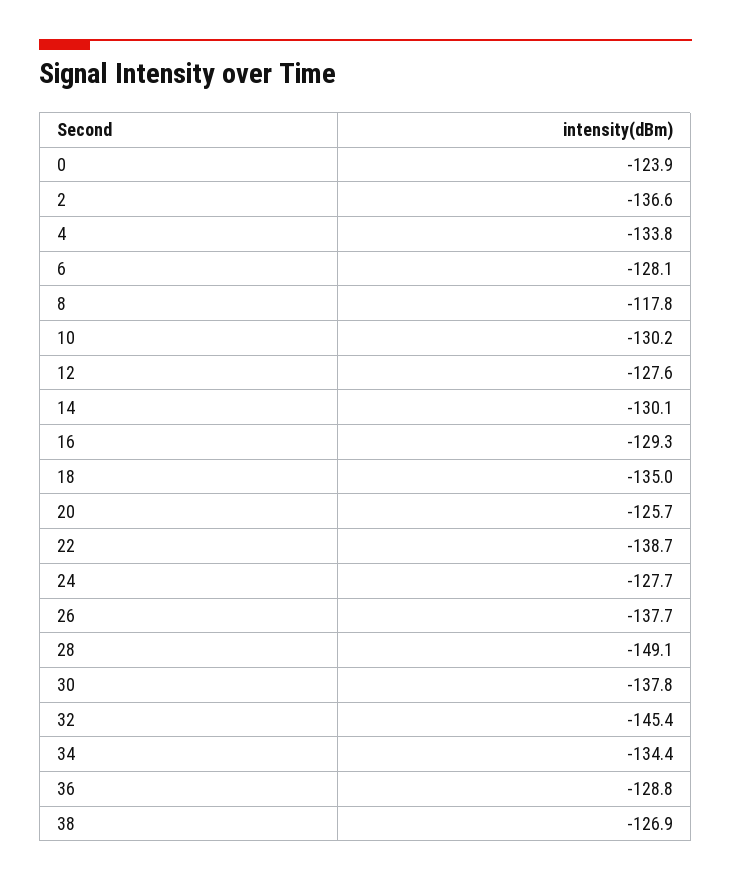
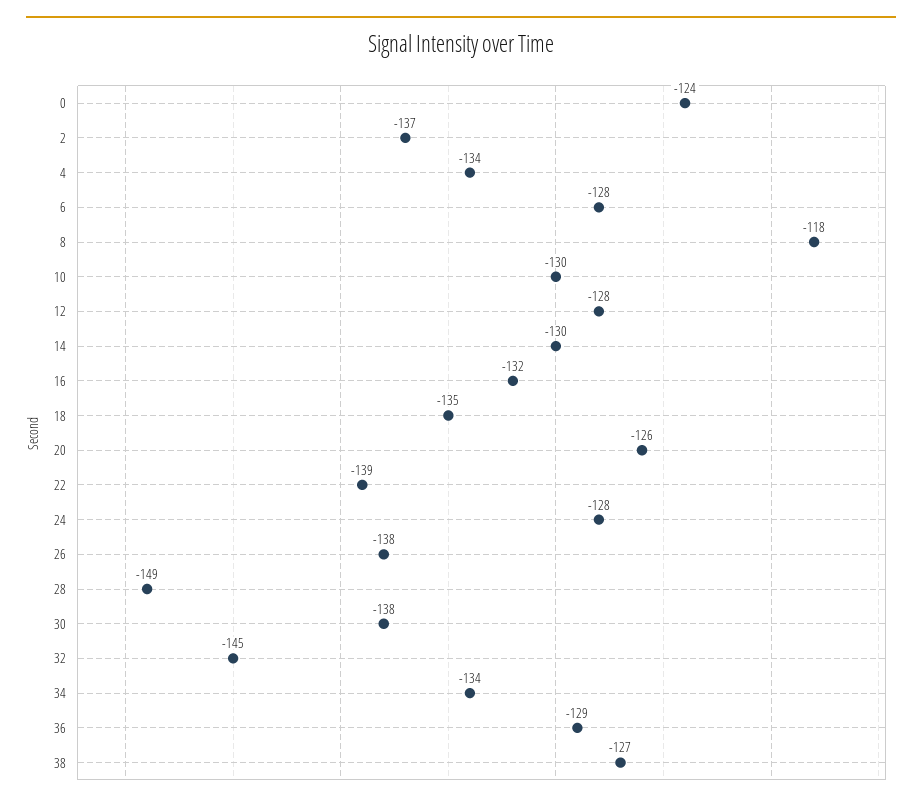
  {
    "0": -123.9,
    "2": -136.6,
    "4": -133.8,
    "6": -128.1,
    "8": -117.8,
    "10": -130.2,
    "12": -127.6,
    "14": -130.1,
-   "16": -129.3,
+   "16": -132,
    "18": -135,
    "20": -125.7,
    "22": -138.7,
    "24": -127.7,
    "26": -137.7,
    "28": -149.1,
    "30": -137.8,
    "32": -145.4,
    "34": -134.4,
    "36": -128.8,
    "38": -126.9
  }

